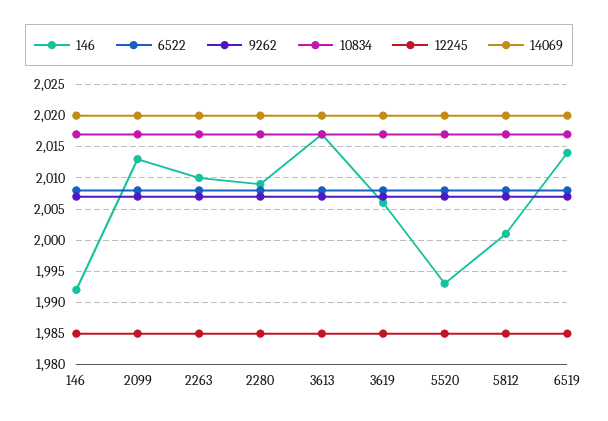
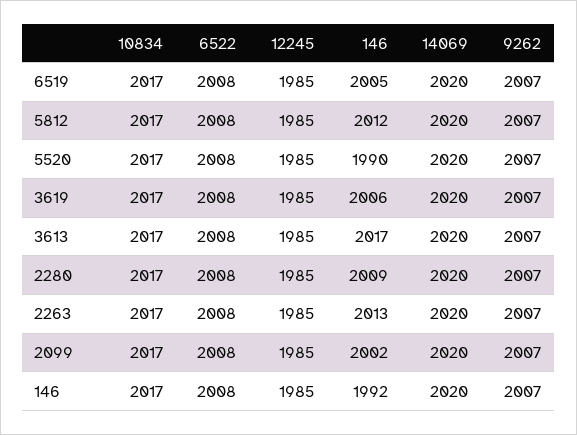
  {
    "146": {
      "146": 1992,
-     "2099": 2013,
+     "2099": 2002,
-     "2263": 2010,
+     "2263": 2013,
      "2280": 2009,
      "3613": 2017,
      "3619": 2006,
-     "5520": 1993,
+     "5520": 1990,
-     "5812": 2001,
+     "5812": 2012,
-     "6519": 2014
+     "6519": 2005
    },
    "6522": {
      "146": 2008,
      "2099": 2008,
      "2263": 2008,
      "2280": 2008,
      "3613": 2008,
      "3619": 2008,
      "5520": 2008,
      "5812": 2008,
      "6519": 2008
    },
    "9262": {
      "146": 2007,
      "2099": 2007,
      "2263": 2007,
      "2280": 2007,
      "3613": 2007,
      "3619": 2007,
      "5520": 2007,
      "5812": 2007,
      "6519": 2007
    },
    "10834": {
      "146": 2017,
      "2099": 2017,
      "2263": 2017,
      "2280": 2017,
      "3613": 2017,
      "3619": 2017,
      "5520": 2017,
      "5812": 2017,
      "6519": 2017
    },
    "12245": {
      "146": 1985,
      "2099": 1985,
      "2263": 1985,
      "2280": 1985,
      "3613": 1985,
      "3619": 1985,
      "5520": 1985,
      "5812": 1985,
      "6519": 1985
    },
    "14069": {
      "146": 2020,
      "2099": 2020,
      "2263": 2020,
      "2280": 2020,
      "3613": 2020,
      "3619": 2020,
      "5520": 2020,
      "5812": 2020,
      "6519": 2020
    }
  }

